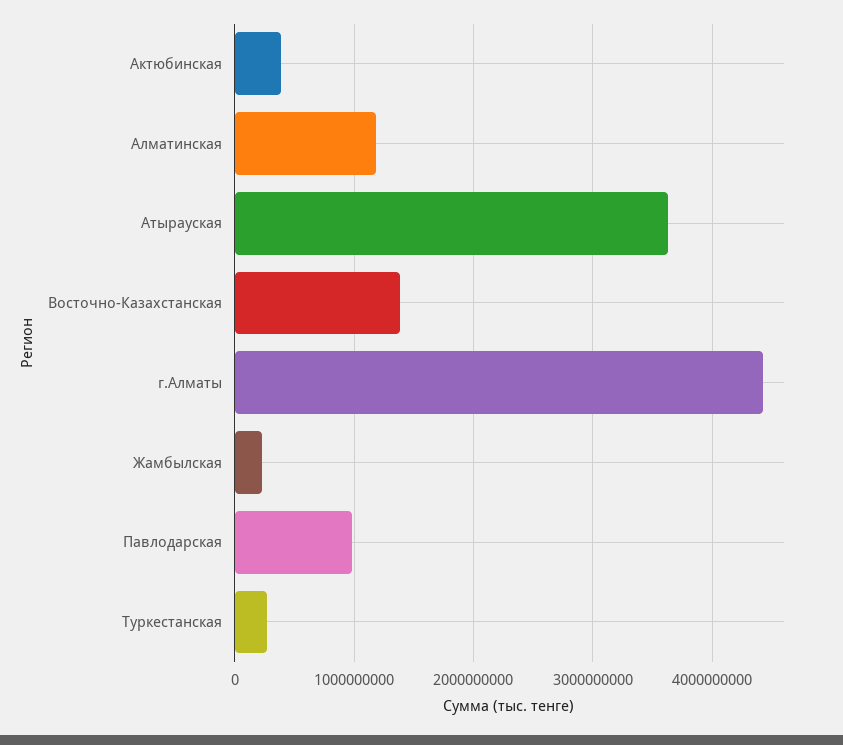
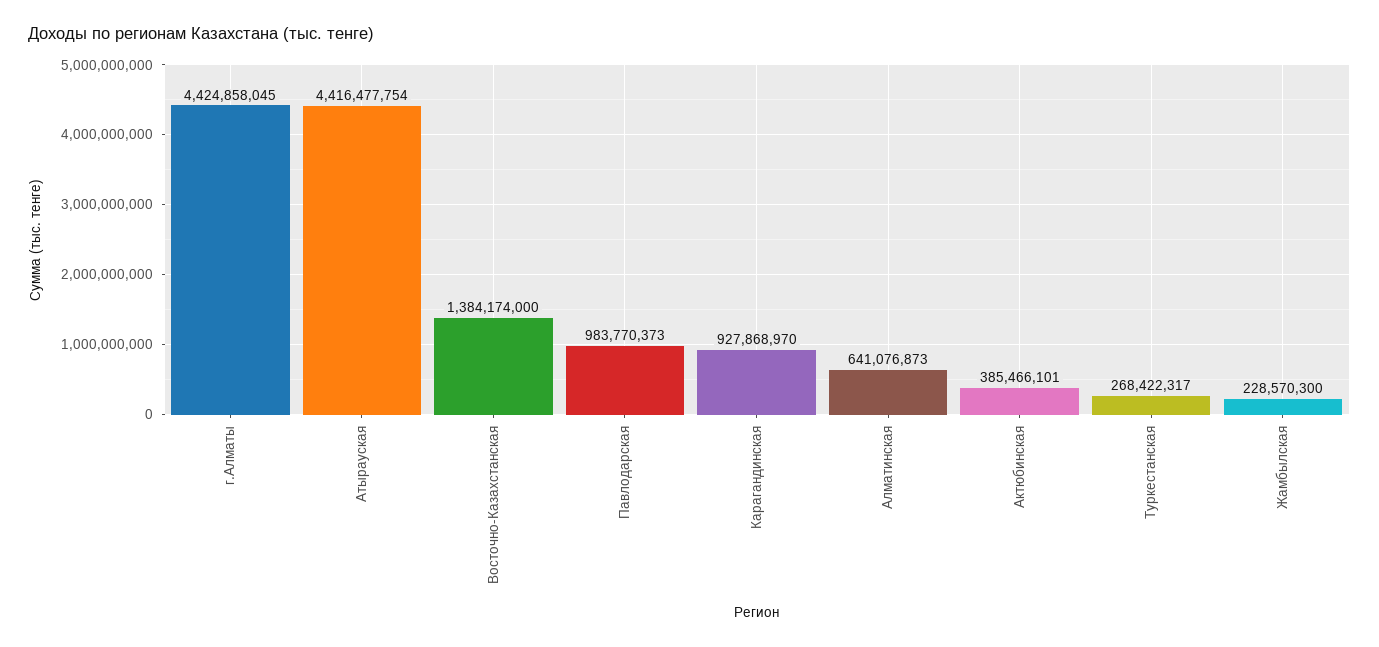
  {
    "Актюбинская": 385466101,
-   "Алматинская": 1200000000,
+   "Алматинская": 641076873,
-   "Атырауская": 3600000000,
+   "Атырауская": 4416477754,
    "Восточно-Казахстанская": 1384174000,
    "г.Алматы": 4424858045,
    "Жамбылская": 228570300,
    "Павлодарская": 983770373,
-   "Туркестанская": 268422317
+   "Туркестанская": 268422317,
+   "Карагандинская": 927868970
  }

